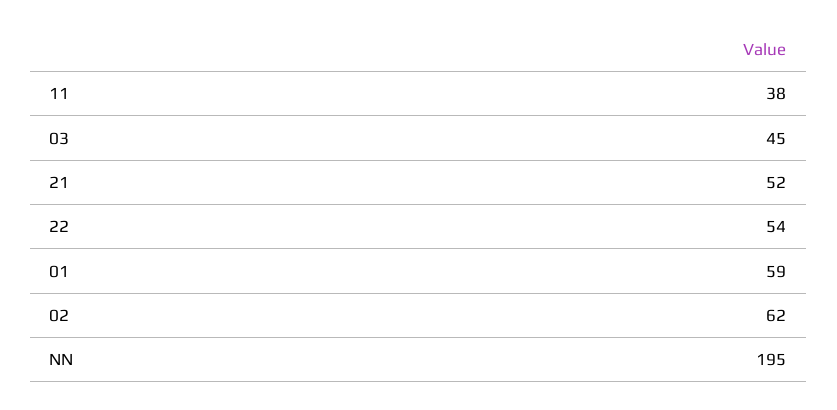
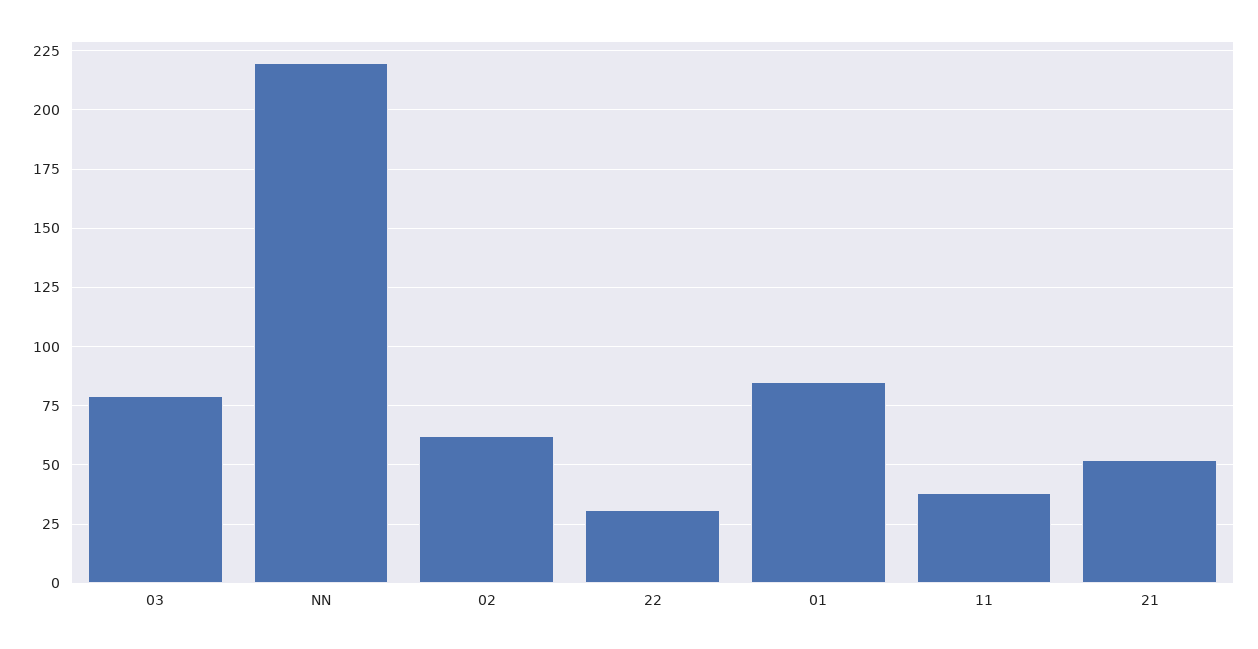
  {
    "11": 38,
-   "03": 45,
+   "03": 80,
    "21": 52,
-   "22": 54,
+   "22": 30,
-   "01": 59,
+   "01": 85,
    "02": 62,
-   "NN": 195
+   "NN": 220
  }

